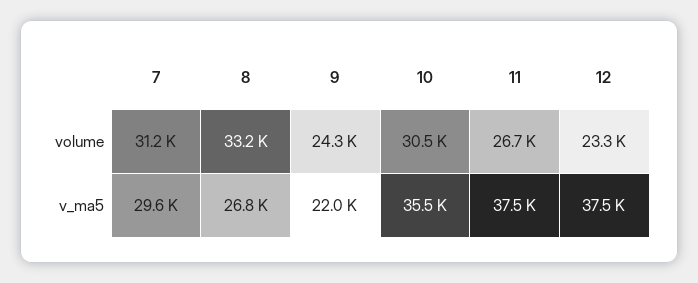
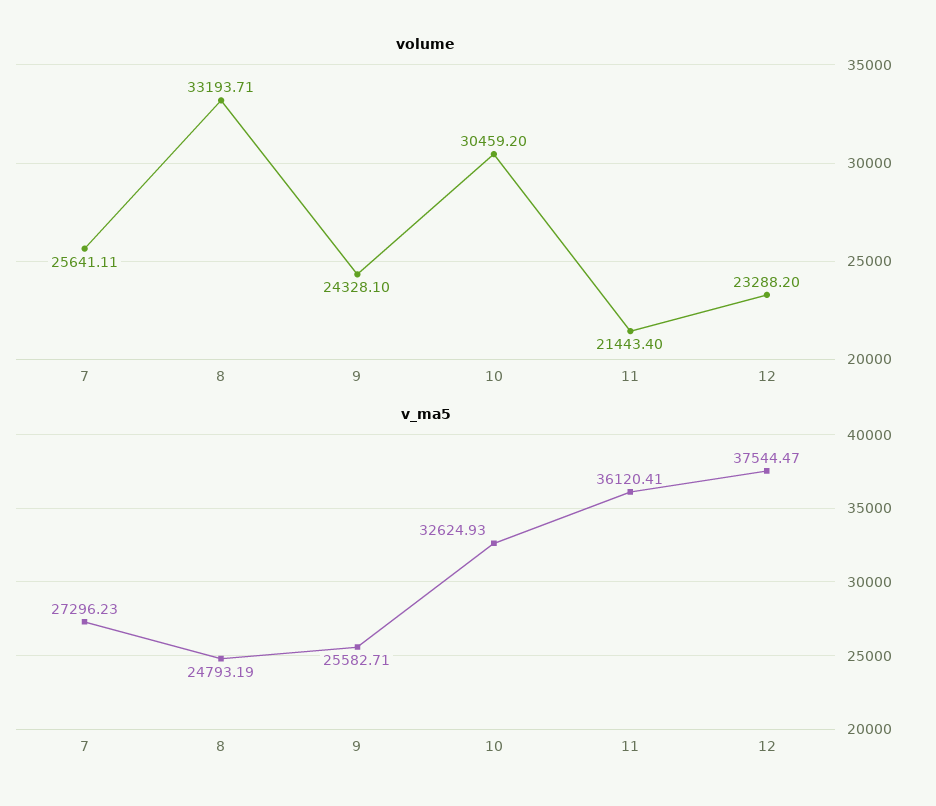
  {
    "volume": {
-     "7": 31200,
+     "7": 25641.11,
      "8": 33193.71,
      "9": 24328.1,
      "10": 30459.2,
-     "11": 26700,
+     "11": 21443.4,
      "12": 23288.2
    },
    "v_ma5": {
-     "7": 29600,
+     "7": 27296.23,
-     "8": 26800,
+     "8": 24793.19,
-     "9": 22000,
+     "9": 25582.71,
-     "10": 35500,
+     "10": 32624.93,
-     "11": 37500,
+     "11": 36120.41,
      "12": 37544.47
    }
  }

